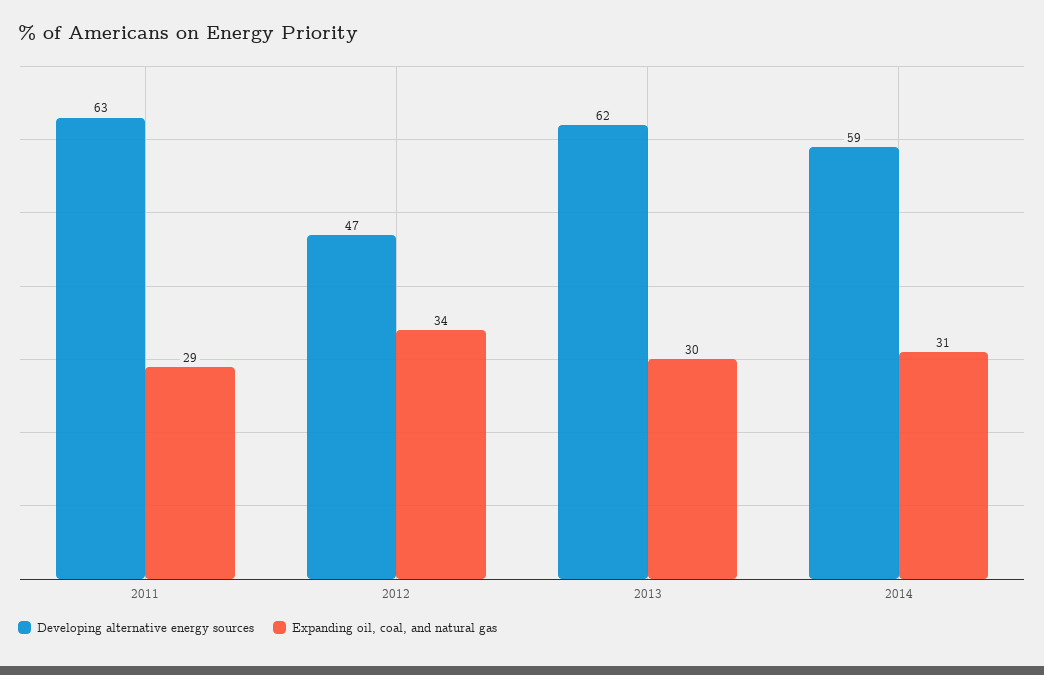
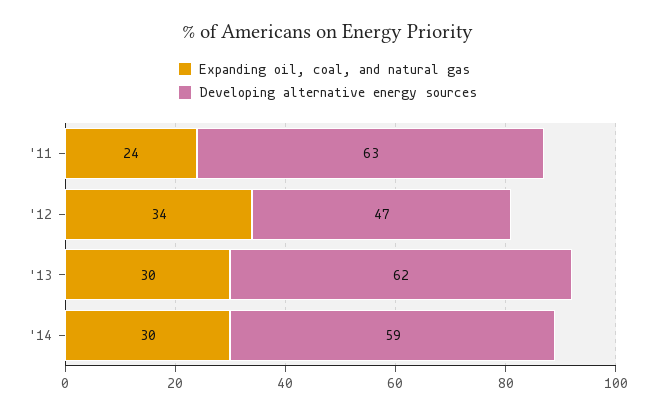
  {
    "Developing alternative energy sources": {
      "2011": 63,
      "2012": 47,
      "2013": 62,
      "2014": 59
    },
    "Expanding oil, coal, and natural gas": {
-     "2011": 29,
+     "2011": 24,
      "2012": 34,
      "2013": 30,
-     "2014": 31
+     "2014": 30
    }
  }

